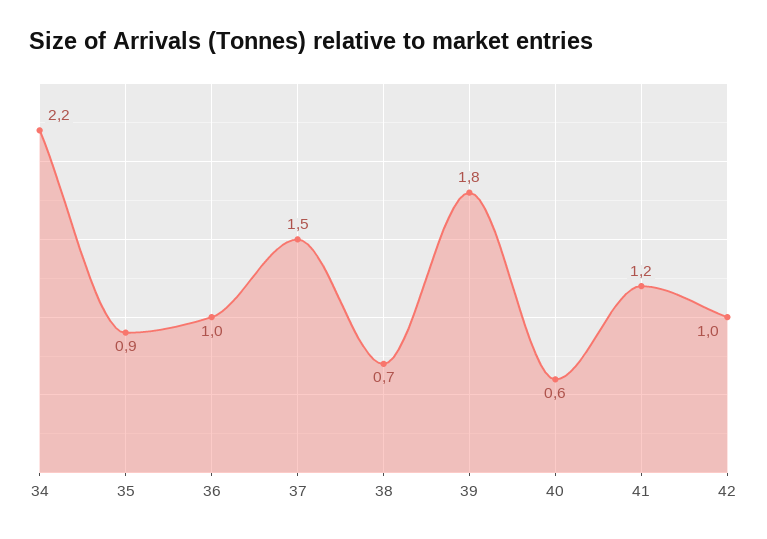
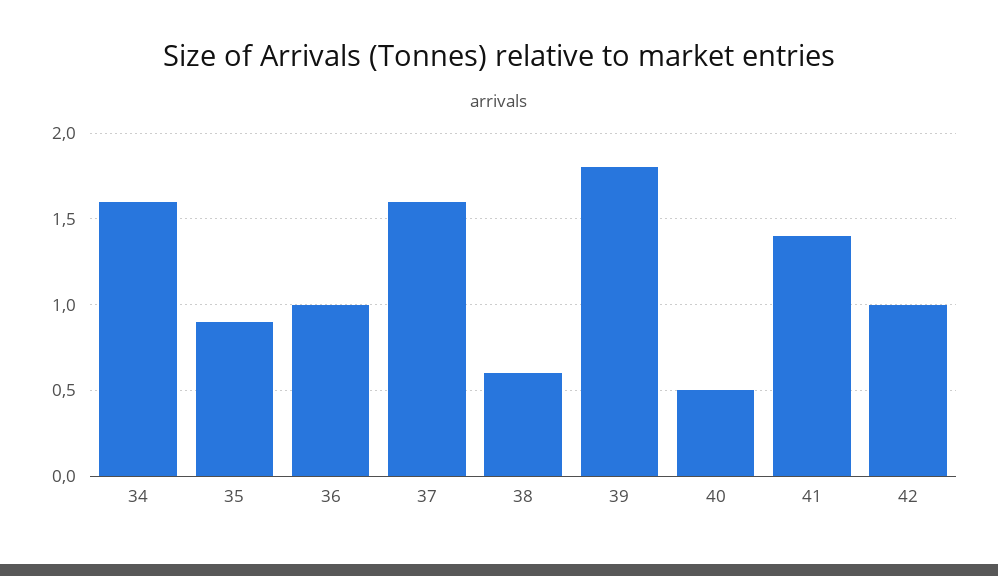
  {
-   "34": 2.2,
+   "34": 1.6,
    "35": 0.9,
    "36": 1,
-   "37": 1.5,
+   "37": 1.6,
-   "38": 0.7,
+   "38": 0.6,
    "39": 1.8,
-   "40": 0.6,
+   "40": 0.5,
-   "41": 1.2,
+   "41": 1.4,
    "42": 1
  }

